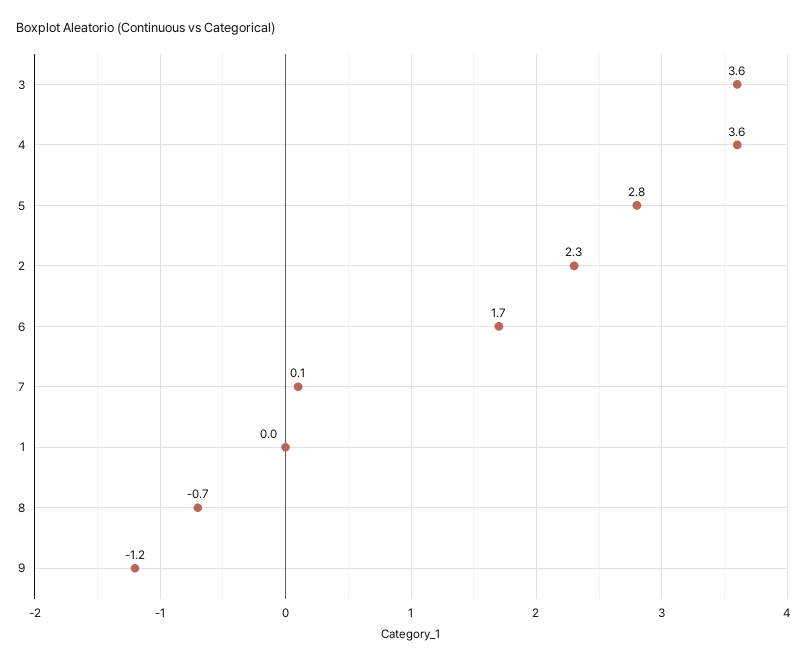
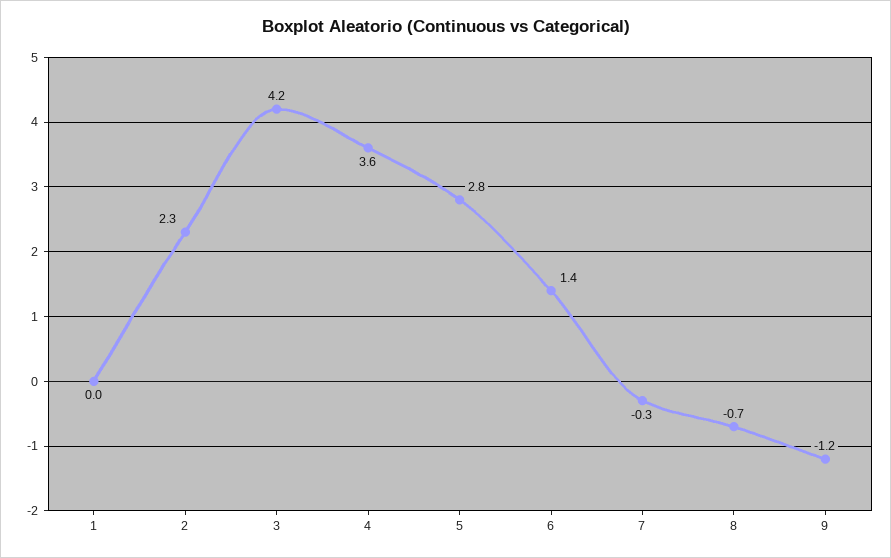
  {
-   "3": 3.6,
+   "3": 4.2,
    "4": 3.6,
    "5": 2.8,
    "2": 2.3,
-   "6": 1.7,
+   "6": 1.4,
-   "7": 0.1,
+   "7": -0.3,
    "1": 0,
    "8": -0.7,
    "9": -1.2
  }

